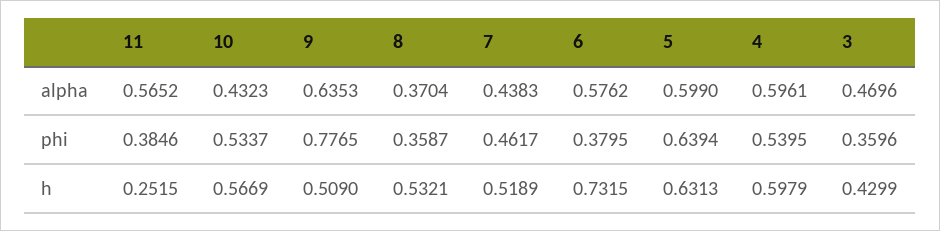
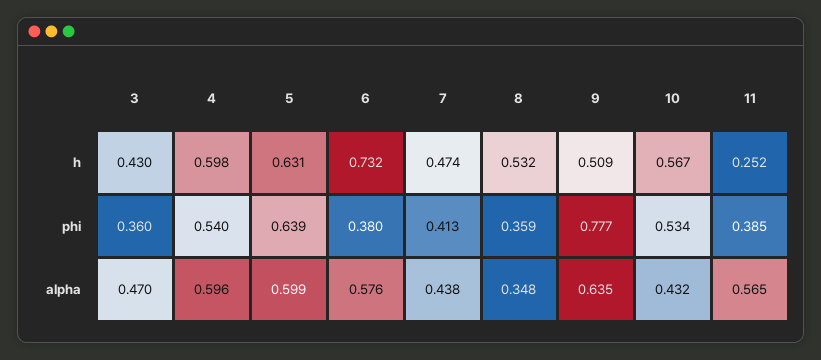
  {
    "11": {
      "alpha": 0.5652,
      "phi": 0.3846,
      "h": 0.2515
    },
    "10": {
      "alpha": 0.4323,
      "phi": 0.5337,
      "h": 0.5669
    },
    "9": {
      "alpha": 0.6353,
      "phi": 0.7765,
      "h": 0.509
    },
    "8": {
-     "alpha": 0.3704,
+     "alpha": 0.348,
      "phi": 0.3587,
      "h": 0.5321
    },
    "7": {
      "alpha": 0.4383,
-     "phi": 0.4617,
+     "phi": 0.413,
-     "h": 0.5189
+     "h": 0.474
    },
    "6": {
      "alpha": 0.5762,
      "phi": 0.3795,
      "h": 0.7315
    },
    "5": {
      "alpha": 0.599,
      "phi": 0.6394,
      "h": 0.6313
    },
    "4": {
      "alpha": 0.5961,
      "phi": 0.5395,
      "h": 0.5979
    },
    "3": {
      "alpha": 0.4696,
      "phi": 0.3596,
      "h": 0.4299
    }
  }

